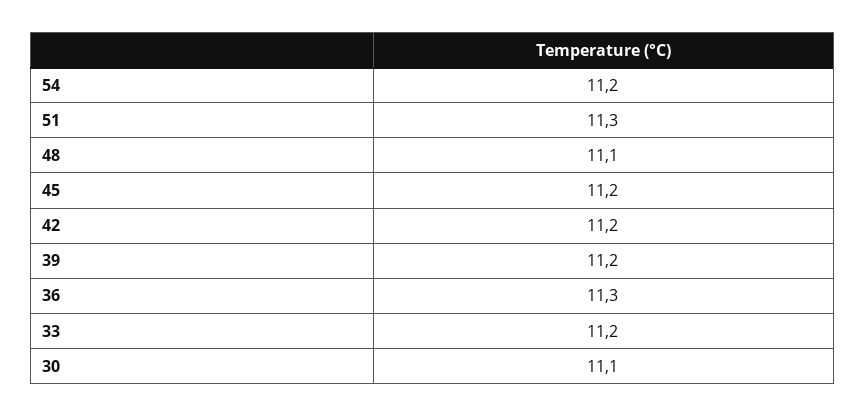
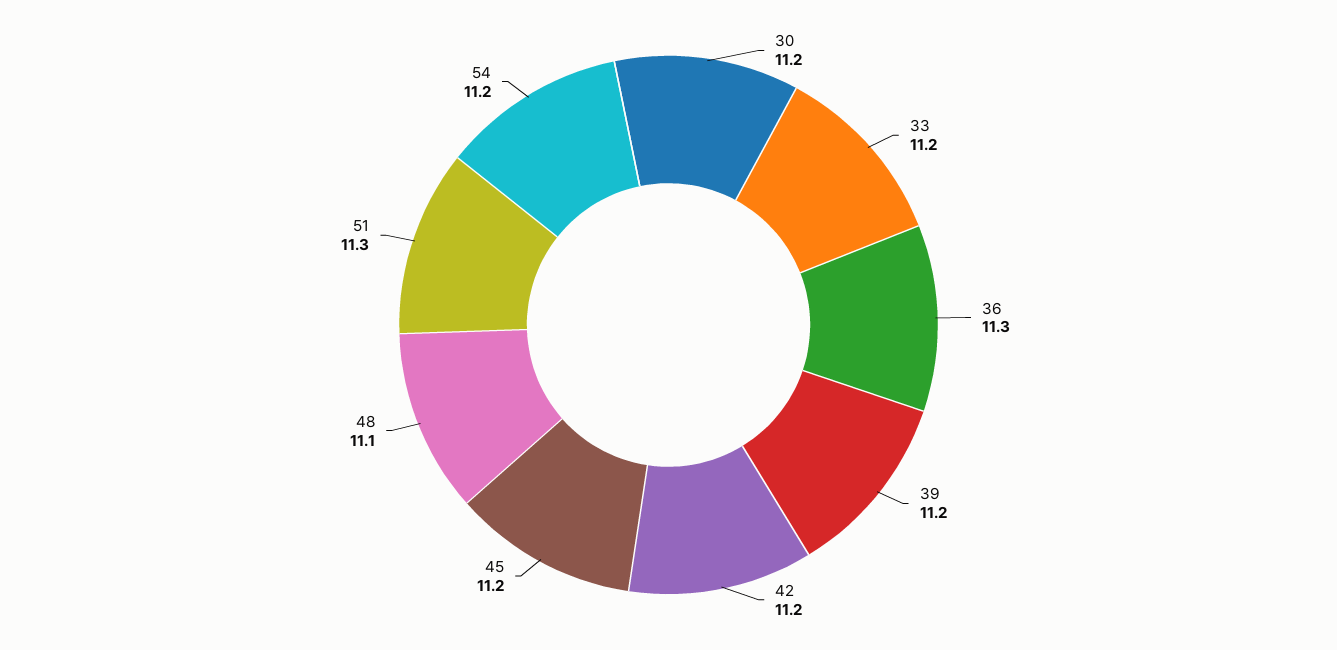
  {
    "54": 11.2,
    "51": 11.3,
    "48": 11.1,
    "45": 11.2,
    "42": 11.2,
    "39": 11.2,
    "36": 11.3,
    "33": 11.2,
-   "30": 11.1
+   "30": 11.2
  }

